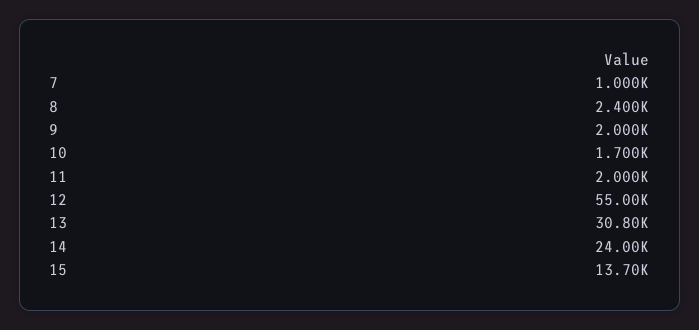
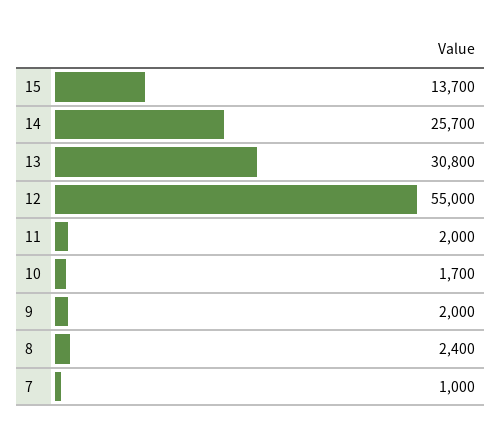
  {
    "7": 1000,
    "8": 2400,
    "9": 2000,
    "10": 1700,
    "11": 2000,
    "12": 55000,
    "13": 30800,
-   "14": 24000,
+   "14": 25700,
    "15": 13700
  }

